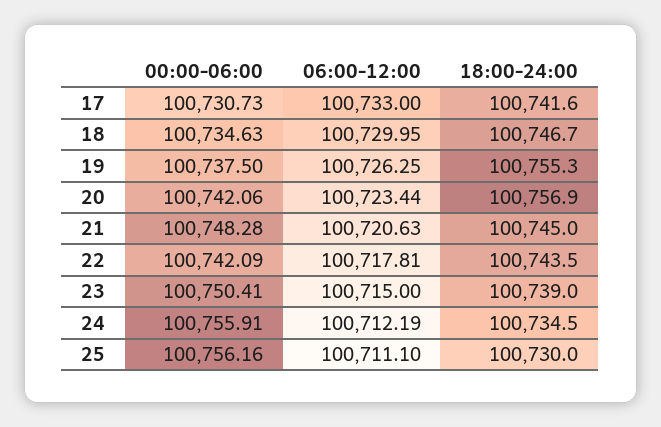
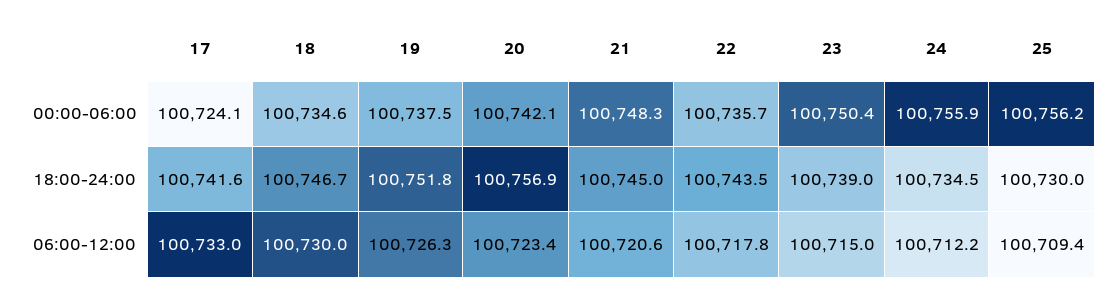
  {
    "00:00-06:00": {
-     "17": 100730.73,
+     "17": 100724.1,
      "18": 100734.63,
      "19": 100737.5,
      "20": 100742.06,
      "21": 100748.28,
-     "22": 100742.09,
+     "22": 100735.7,
      "23": 100750.41,
      "24": 100755.91,
      "25": 100756.16
    },
    "06:00-12:00": {
      "17": 100733,
      "18": 100729.95,
      "19": 100726.25,
      "20": 100723.44,
      "21": 100720.63,
      "22": 100717.81,
      "23": 100715,
      "24": 100712.19,
-     "25": 100711.1
+     "25": 100709.4
    },
    "18:00-24:00": {
      "17": 100741.6,
      "18": 100746.7,
-     "19": 100755.3,
+     "19": 100751.8,
      "20": 100756.9,
      "21": 100745,
      "22": 100743.5,
      "23": 100739,
      "24": 100734.5,
      "25": 100730
    }
  }

